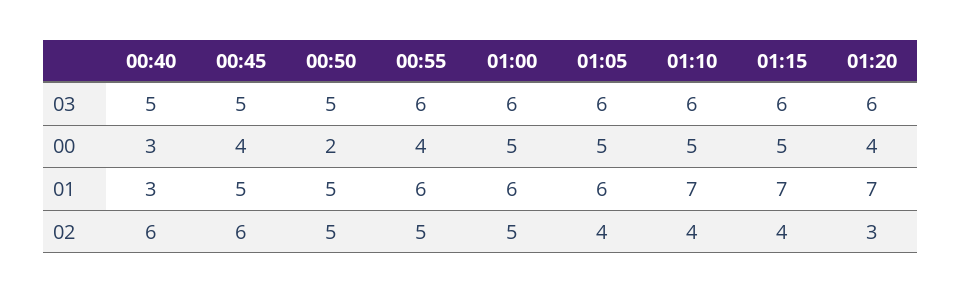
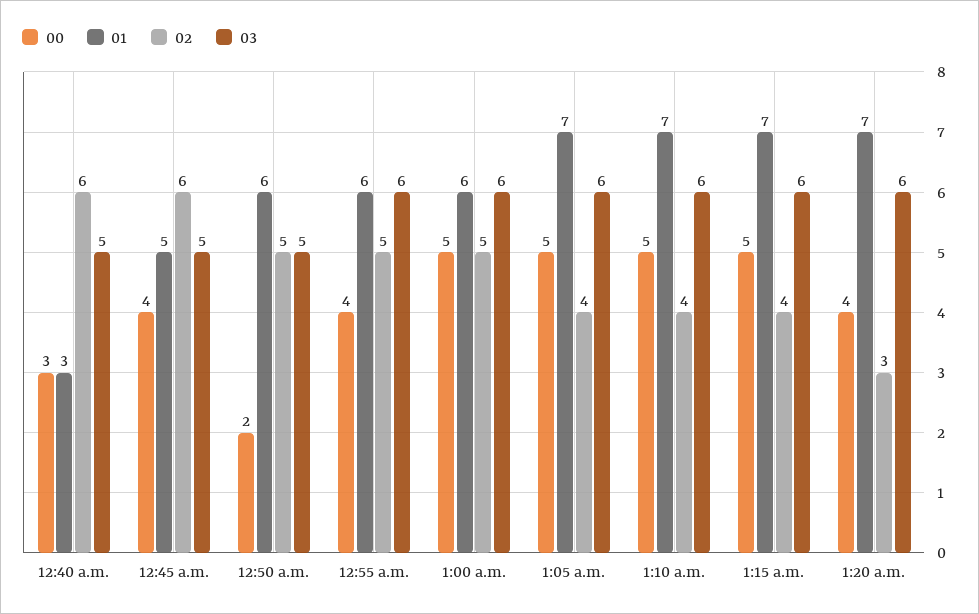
  {
    "03": {
      "00:40": 5,
      "00:45": 5,
      "00:50": 5,
      "00:55": 6,
      "01:00": 6,
      "01:05": 6,
      "01:10": 6,
      "01:15": 6,
      "01:20": 6
    },
    "00": {
      "00:40": 3,
      "00:45": 4,
      "00:50": 2,
      "00:55": 4,
      "01:00": 5,
      "01:05": 5,
      "01:10": 5,
      "01:15": 5,
      "01:20": 4
    },
    "01": {
      "00:40": 3,
      "00:45": 5,
-     "00:50": 5,
+     "00:50": 6,
      "00:55": 6,
      "01:00": 6,
-     "01:05": 6,
+     "01:05": 7,
      "01:10": 7,
      "01:15": 7,
      "01:20": 7
    },
    "02": {
      "00:40": 6,
      "00:45": 6,
      "00:50": 5,
      "00:55": 5,
      "01:00": 5,
      "01:05": 4,
      "01:10": 4,
      "01:15": 4,
      "01:20": 3
    }
  }

